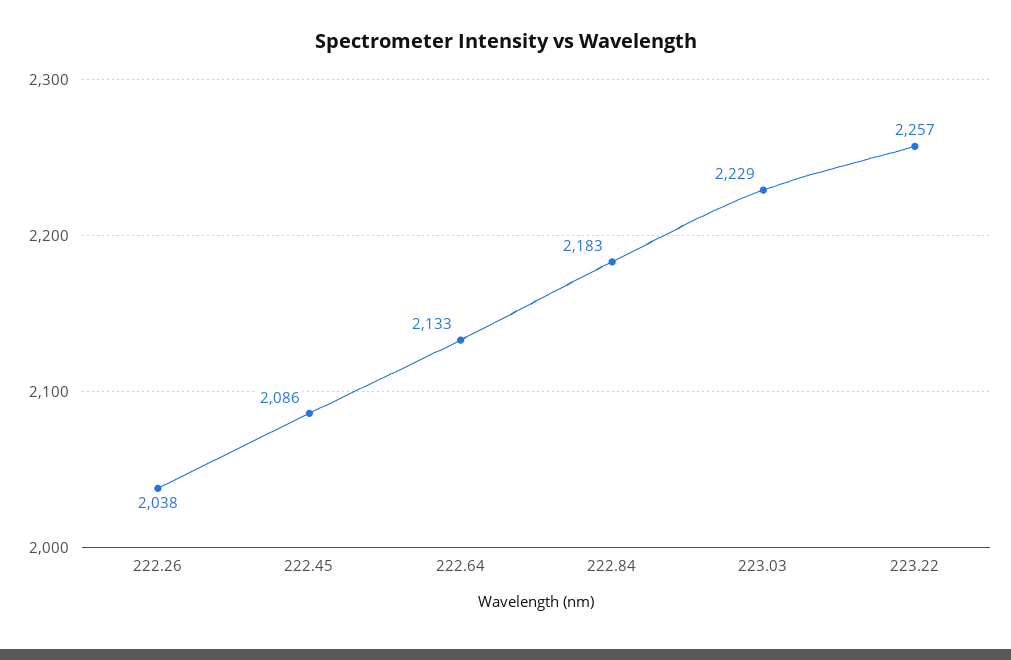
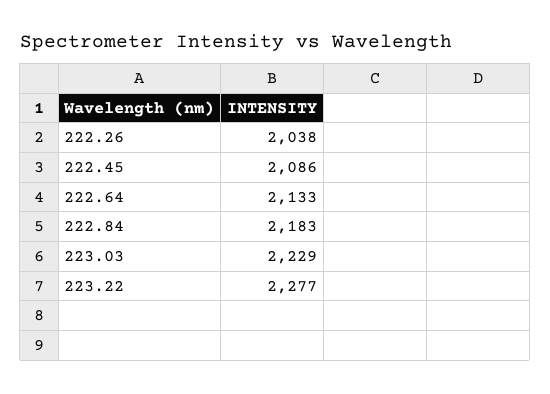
  {
    "222.26": 2038,
    "222.45": 2086,
    "222.64": 2133,
    "222.84": 2183,
    "223.03": 2229,
-   "223.22": 2257
+   "223.22": 2277
  }

